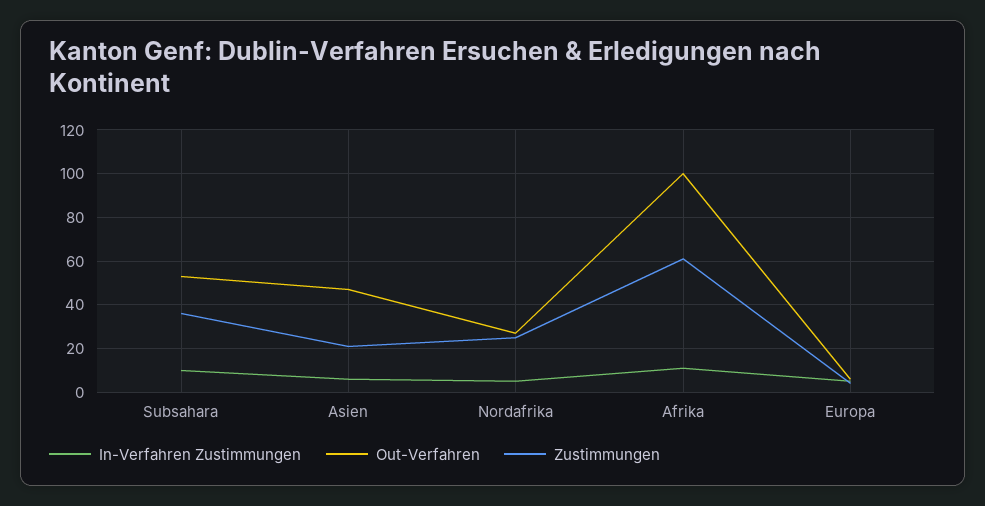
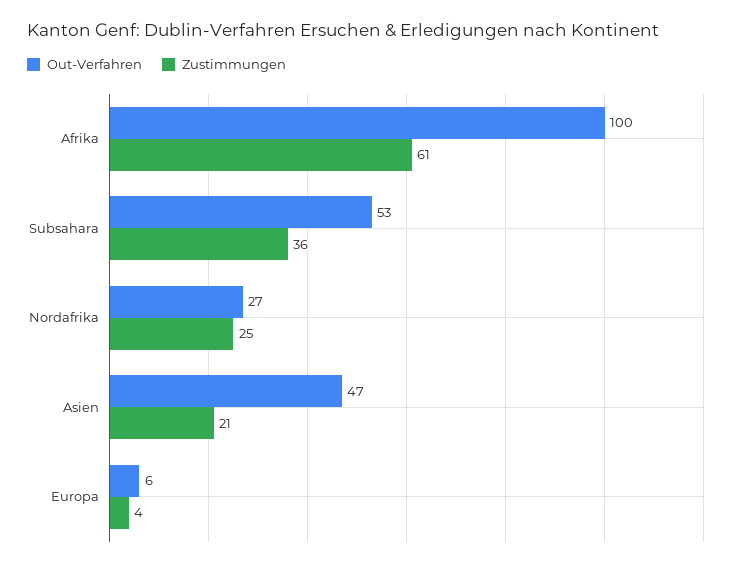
  {
-   "In-Verfahren Zustimmungen": {
-     "Subsahara": 10,
-     "Asien": 5,
-     "Nordafrika": 5,
-     "Afrika": 10,
-     "Europa": 5
-   },
    "Out-Verfahren": {
      "Subsahara": 53,
      "Asien": 47,
      "Nordafrika": 27,
      "Afrika": 100,
      "Europa": 6
    },
    "Zustimmungen": {
      "Subsahara": 36,
      "Asien": 21,
      "Nordafrika": 25,
      "Afrika": 61,
      "Europa": 4
    }
  }

